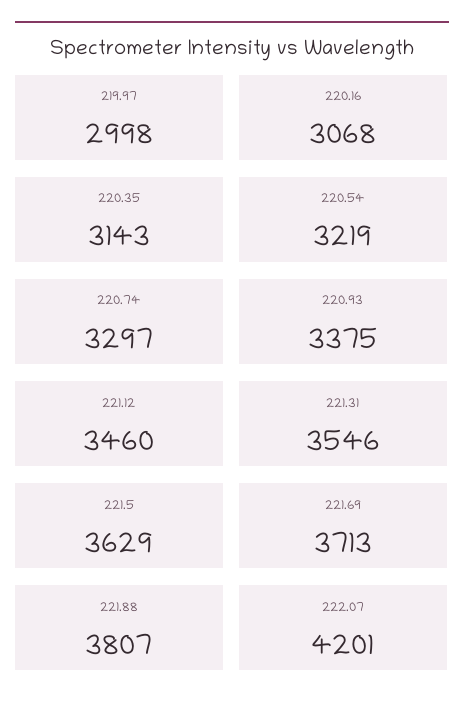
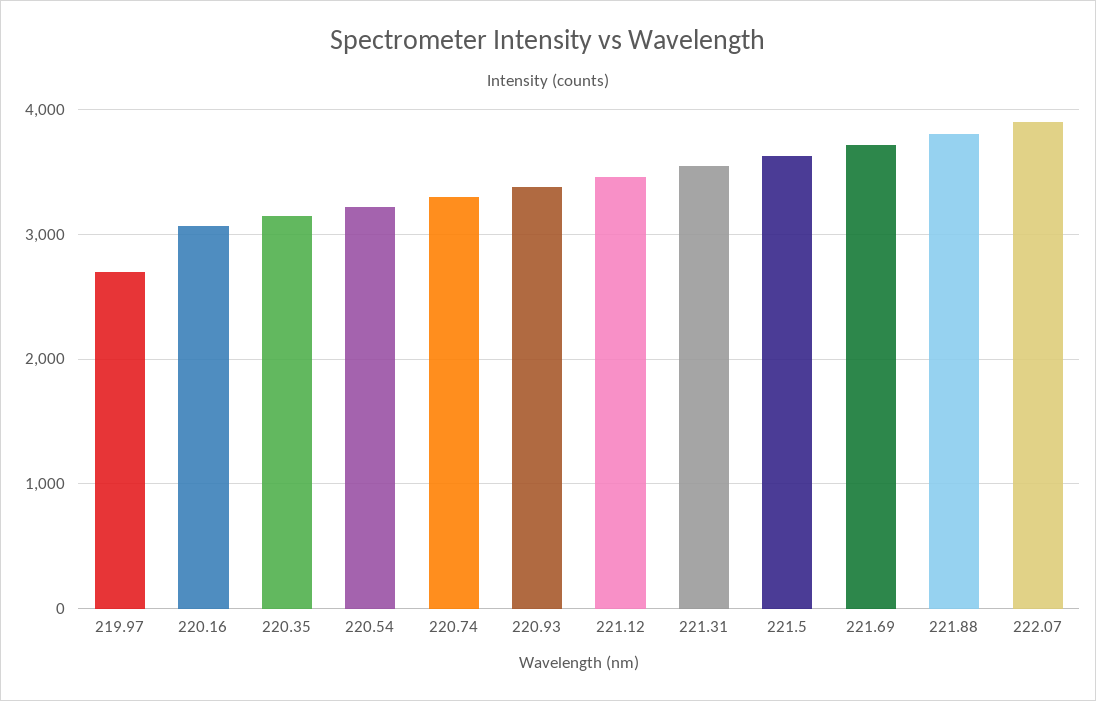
  {
-   "219.97": 2998,
+   "219.97": 2700,
    "220.16": 3068,
    "220.35": 3143,
    "220.54": 3219,
    "220.74": 3297,
    "220.93": 3375,
    "221.12": 3460,
    "221.31": 3546,
    "221.5": 3629,
    "221.69": 3713,
    "221.88": 3807,
-   "222.07": 4201
+   "222.07": 3900
  }

